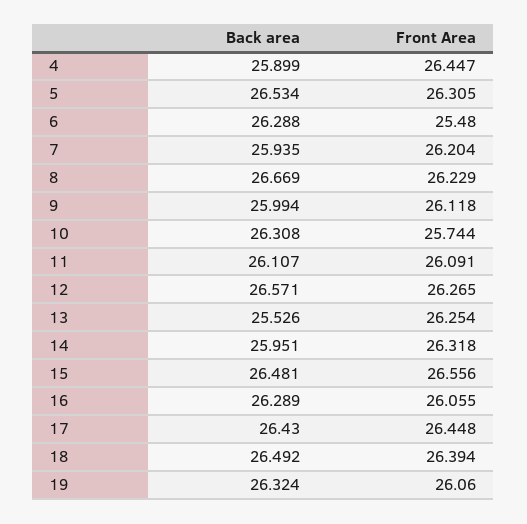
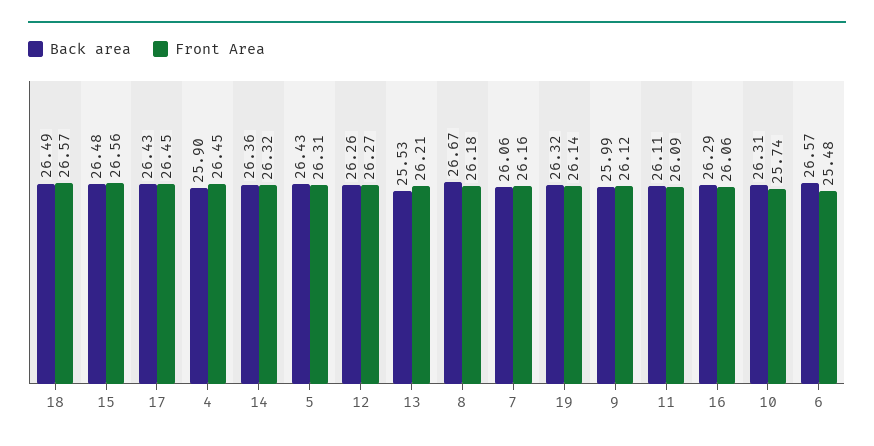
  {
    "Back area": {
      "4": 25.899,
-     "5": 26.534,
+     "5": 26.43,
-     "6": 26.288,
+     "6": 26.57,
-     "7": 25.935,
+     "7": 26.06,
      "8": 26.669,
      "9": 25.994,
      "10": 26.308,
      "11": 26.107,
-     "12": 26.571,
+     "12": 26.26,
      "13": 25.526,
-     "14": 25.951,
+     "14": 26.36,
      "15": 26.481,
      "16": 26.289,
      "17": 26.43,
      "18": 26.492,
      "19": 26.324
    },
    "Front Area": {
      "4": 26.447,
      "5": 26.305,
      "6": 25.48,
-     "7": 26.204,
+     "7": 26.16,
-     "8": 26.229,
+     "8": 26.18,
      "9": 26.118,
      "10": 25.744,
      "11": 26.091,
      "12": 26.265,
-     "13": 26.254,
+     "13": 26.21,
      "14": 26.318,
      "15": 26.556,
      "16": 26.055,
      "17": 26.448,
-     "18": 26.394,
+     "18": 26.57,
-     "19": 26.06
+     "19": 26.14
    }
  }

